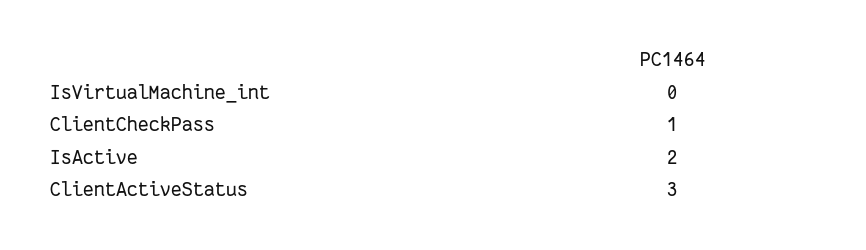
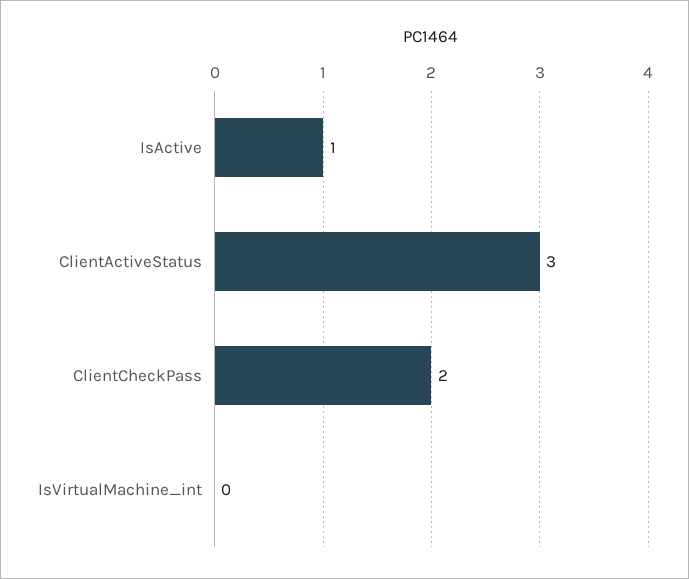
  {
    "IsVirtualMachine_int": 0,
-   "ClientCheckPass": 1,
+   "ClientCheckPass": 2,
-   "IsActive": 2,
+   "IsActive": 1,
    "ClientActiveStatus": 3
  }

